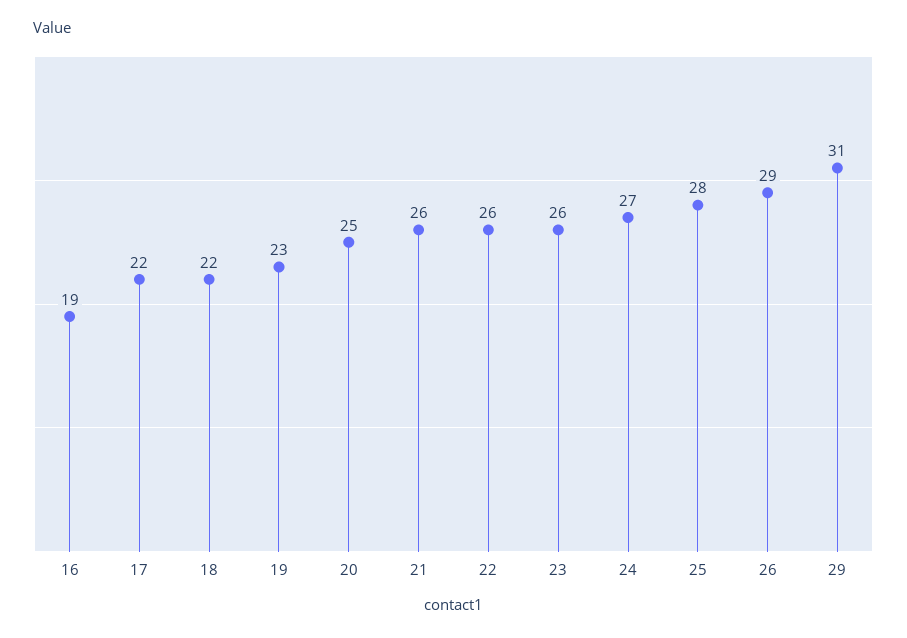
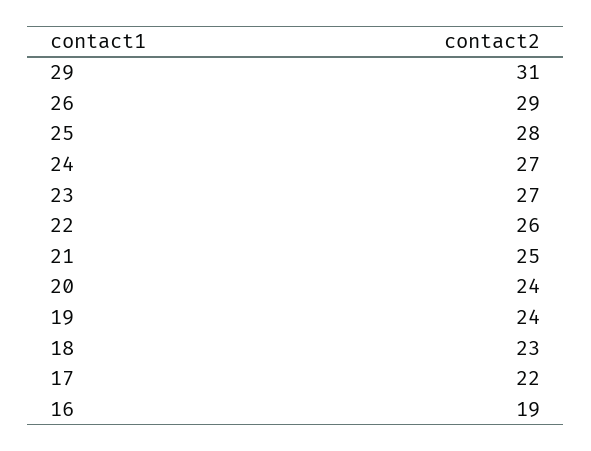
  {
    "16": 19,
    "17": 22,
-   "18": 22,
+   "18": 23,
-   "19": 23,
+   "19": 24,
-   "20": 25,
+   "20": 24,
-   "21": 26,
+   "21": 25,
    "22": 26,
-   "23": 26,
+   "23": 27,
    "24": 27,
    "25": 28,
    "26": 29,
    "29": 31
  }

